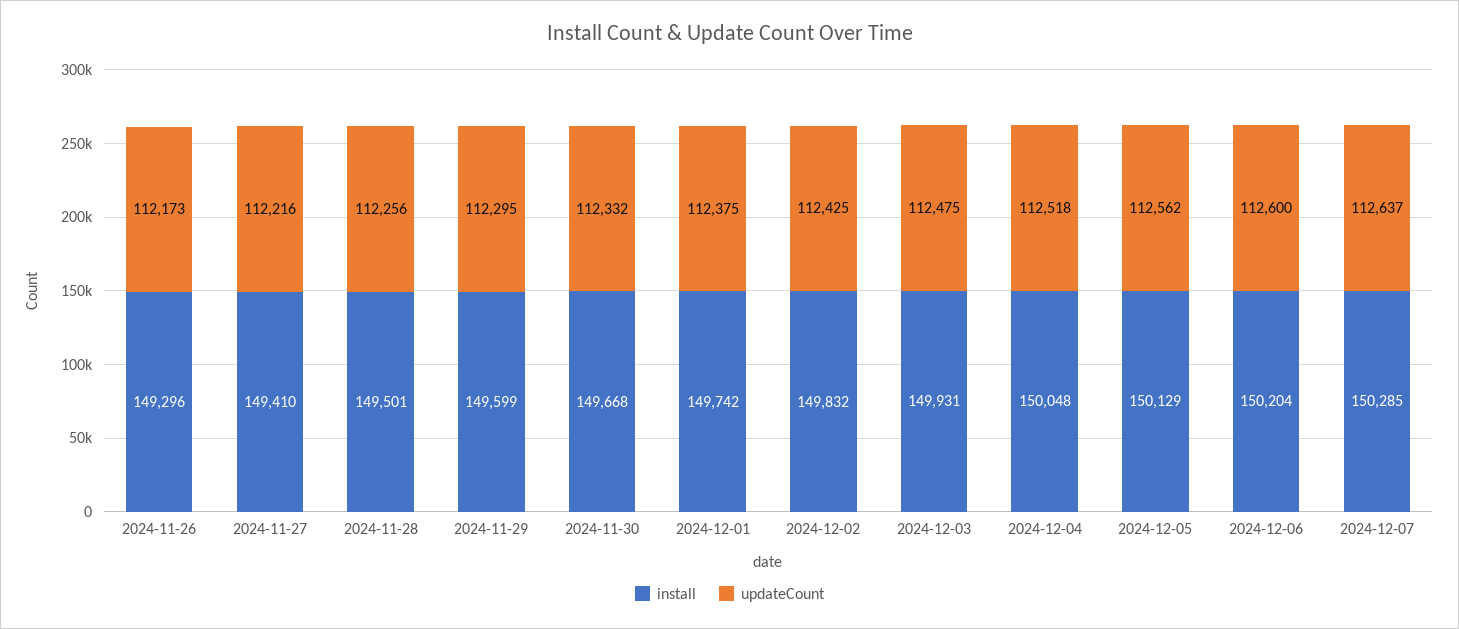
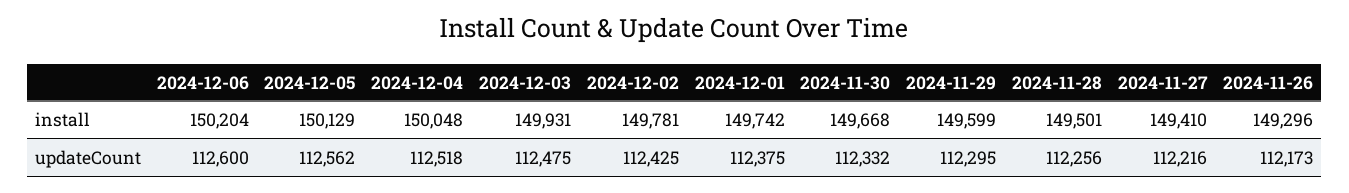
  {
    "install": {
      "2024-11-26": 149296,
      "2024-11-27": 149410,
      "2024-11-28": 149501,
      "2024-11-29": 149599,
      "2024-11-30": 149668,
      "2024-12-01": 149742,
-     "2024-12-02": 149832,
+     "2024-12-02": 149781,
      "2024-12-03": 149931,
      "2024-12-04": 150048,
      "2024-12-05": 150129,
-     "2024-12-06": 150204,
+     "2024-12-06": 150204
-     "2024-12-07": 150285
    },
    "updateCount": {
      "2024-11-26": 112173,
      "2024-11-27": 112216,
      "2024-11-28": 112256,
      "2024-11-29": 112295,
      "2024-11-30": 112332,
      "2024-12-01": 112375,
      "2024-12-02": 112425,
      "2024-12-03": 112475,
      "2024-12-04": 112518,
      "2024-12-05": 112562,
-     "2024-12-06": 112600,
+     "2024-12-06": 112600
-     "2024-12-07": 112637
    }
  }

